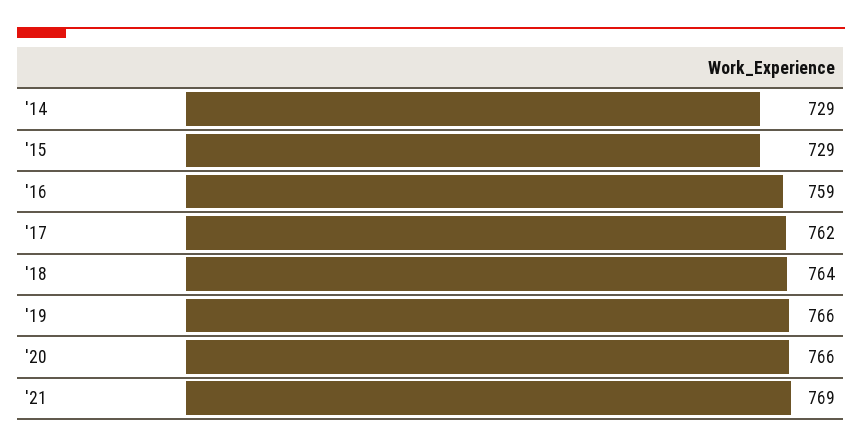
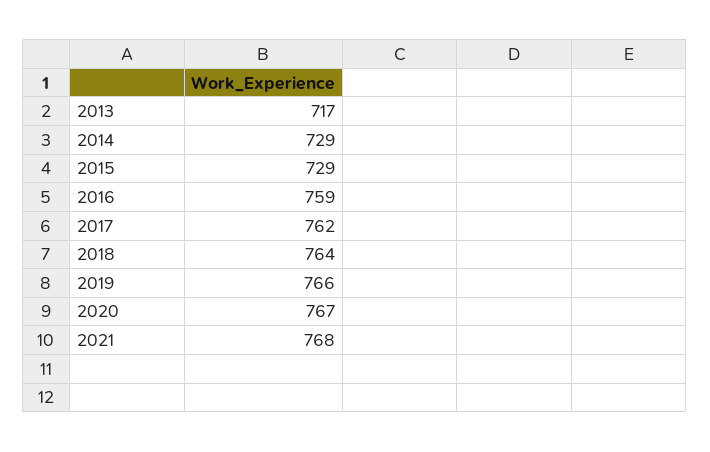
  {
    "'14": 729,
    "'15": 729,
    "'16": 759,
    "'17": 762,
    "'18": 764,
    "'19": 766,
-   "'20": 766,
+   "'20": 767,
-   "'21": 769
+   "'21": 768,
+   "2013": 717
  }

